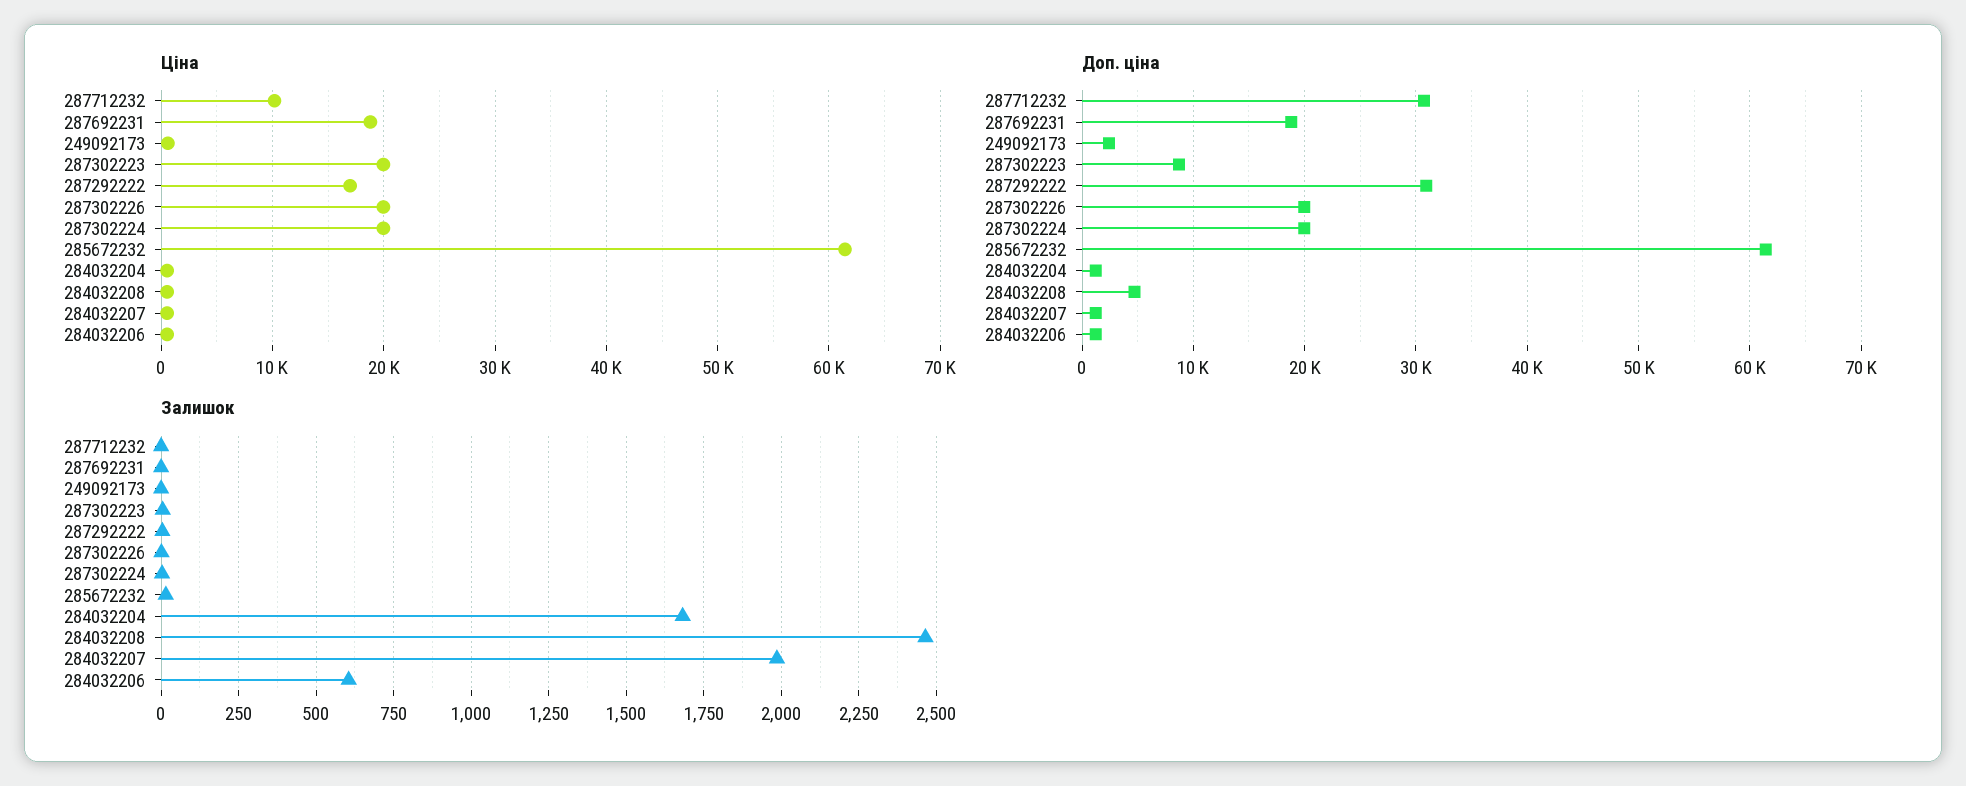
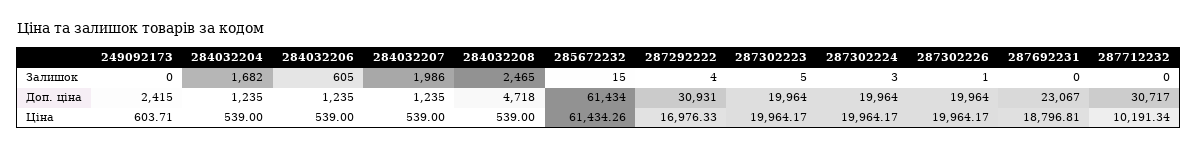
  {
    "Ціна": {
      "287712232": 10191.34,
      "287692231": 18796.81,
      "249092173": 603.71,
      "287302223": 19964.17,
      "287292222": 16976.33,
      "287302226": 19964.17,
      "287302224": 19964.17,
      "285672232": 61434.26,
      "284032204": 539,
      "284032208": 539,
      "284032207": 539,
      "284032206": 539
    },
    "Доп. ціна": {
      "287712232": 30717,
-     "287692231": 19000,
+     "287692231": 23067,
      "249092173": 2415,
-     "287302223": 9000,
+     "287302223": 19964,
      "287292222": 30931,
      "287302226": 19964,
      "287302224": 19964,
      "285672232": 61434,
      "284032204": 1235,
      "284032208": 4718,
      "284032207": 1235,
      "284032206": 1235
    },
    "Залишок": {
      "287712232": 0,
      "287692231": 0,
      "249092173": 0,
      "287302223": 5,
      "287292222": 4,
      "287302226": 1,
      "287302224": 3,
      "285672232": 15,
      "284032204": 1682,
      "284032208": 2465,
      "284032207": 1986,
      "284032206": 605
    }
  }

